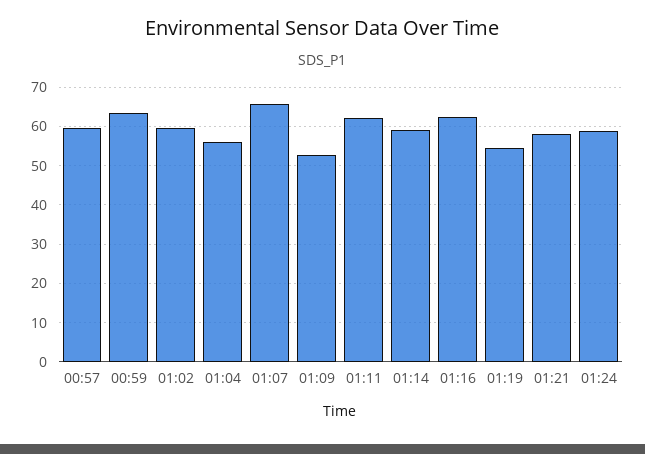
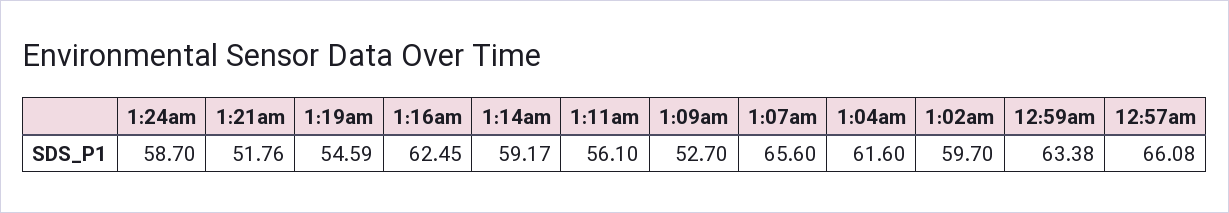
  {
-   "00:57": 60,
+   "00:57": 66.08,
    "00:59": 63.38,
    "01:02": 59.7,
-   "01:04": 56,
+   "01:04": 61.6,
    "01:07": 65.6,
    "01:09": 52.7,
-   "01:11": 62,
+   "01:11": 56.1,
    "01:14": 59.17,
    "01:16": 62.45,
    "01:19": 54.59,
-   "01:21": 58,
+   "01:21": 51.76,
    "01:24": 58.7
  }

